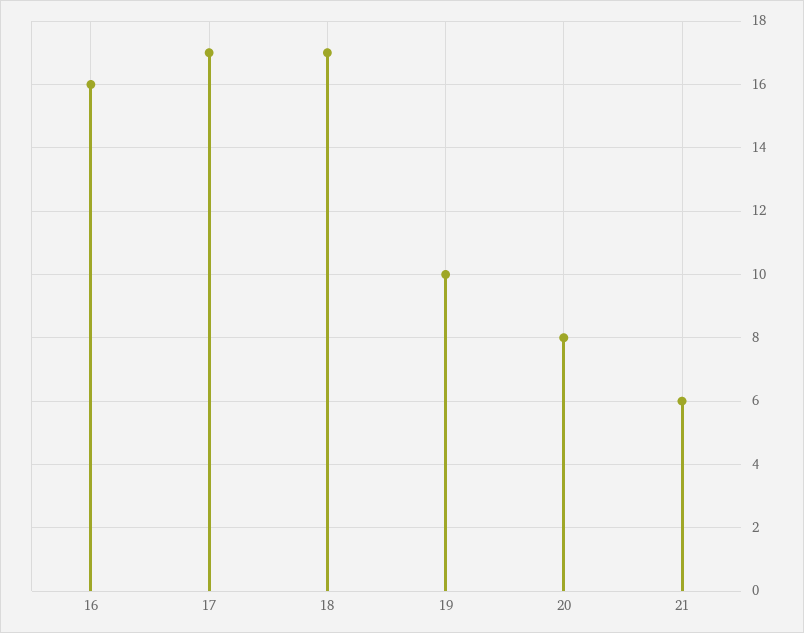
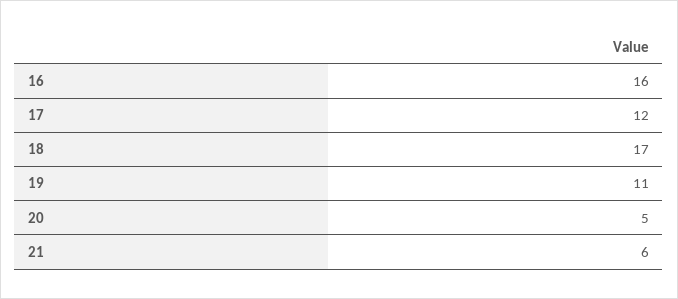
  {
    "16": 16,
-   "17": 17,
+   "17": 12,
    "18": 17,
-   "19": 10,
+   "19": 11,
-   "20": 8,
+   "20": 5,
    "21": 6
  }

